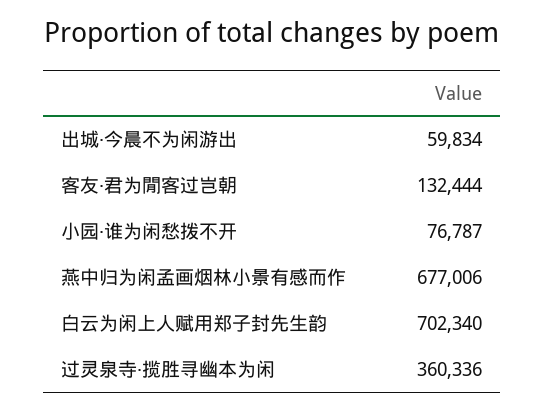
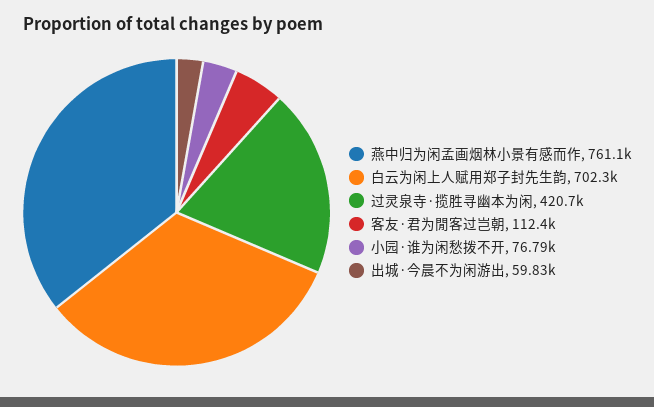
  {
    "出城·今晨不为闲游出": 59834,
-   "客友·君为閒客过岂朝": 132444,
+   "客友·君为閒客过岂朝": 112400,
    "小园·谁为闲愁拨不开": 76787,
-   "燕中归为闲孟画烟林小景有感而作": 677006,
+   "燕中归为闲孟画烟林小景有感而作": 761100,
    "白云为闲上人赋用郑子封先生韵": 702340,
-   "过灵泉寺·揽胜寻幽本为闲": 360336
+   "过灵泉寺·揽胜寻幽本为闲": 420700
  }

